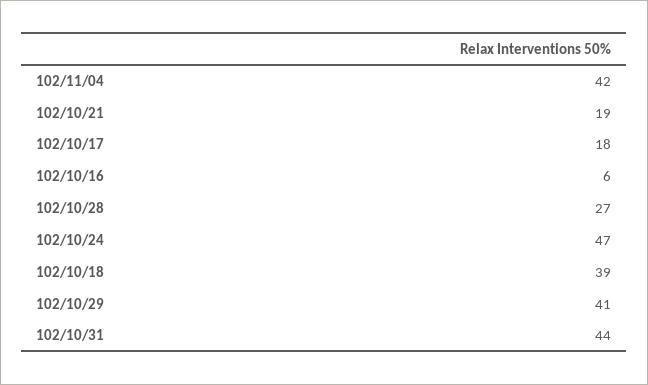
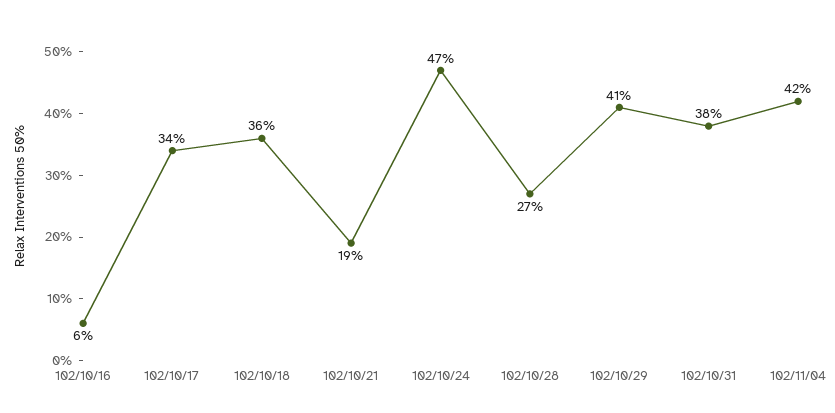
  {
    "102/11/04": 42,
    "102/10/21": 19,
-   "102/10/17": 18,
+   "102/10/17": 34,
    "102/10/16": 6,
    "102/10/28": 27,
    "102/10/24": 47,
-   "102/10/18": 39,
+   "102/10/18": 36,
    "102/10/29": 41,
-   "102/10/31": 44
+   "102/10/31": 38
  }

